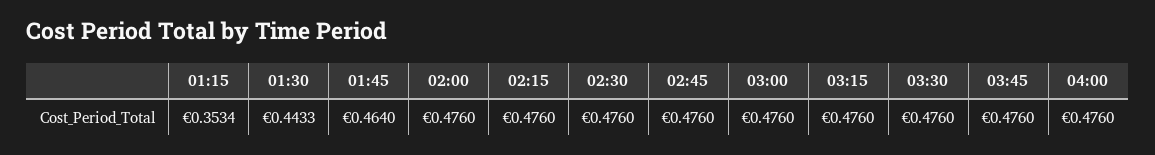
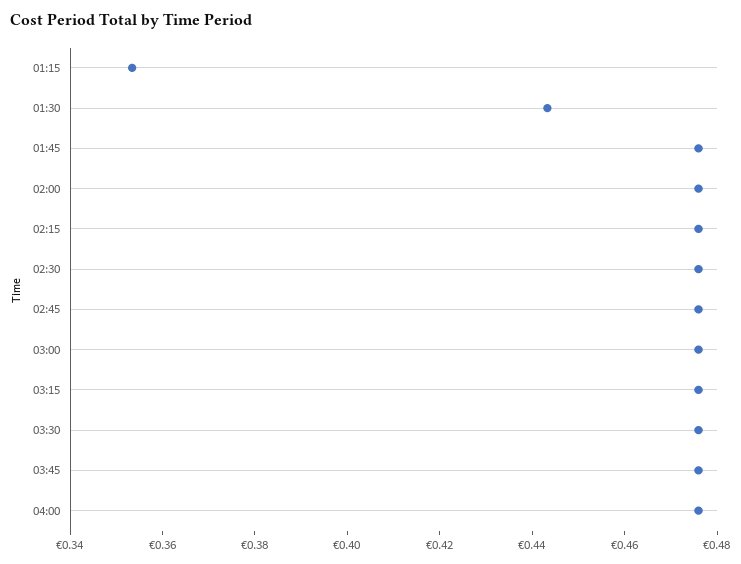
  {
    "01:15": 0.3534,
    "01:30": 0.4433,
-   "01:45": 0.464,
+   "01:45": 0.475,
    "02:00": 0.476,
    "02:15": 0.476,
    "02:30": 0.476,
    "02:45": 0.476,
    "03:00": 0.476,
    "03:15": 0.476,
    "03:30": 0.476,
    "03:45": 0.476,
    "04:00": 0.476
  }

